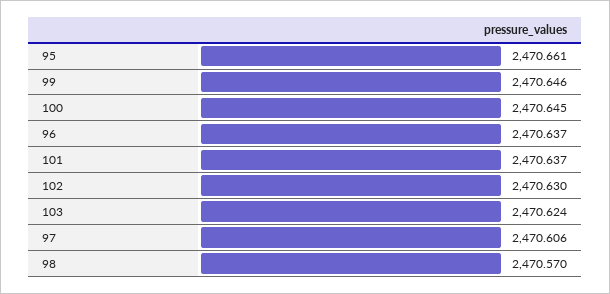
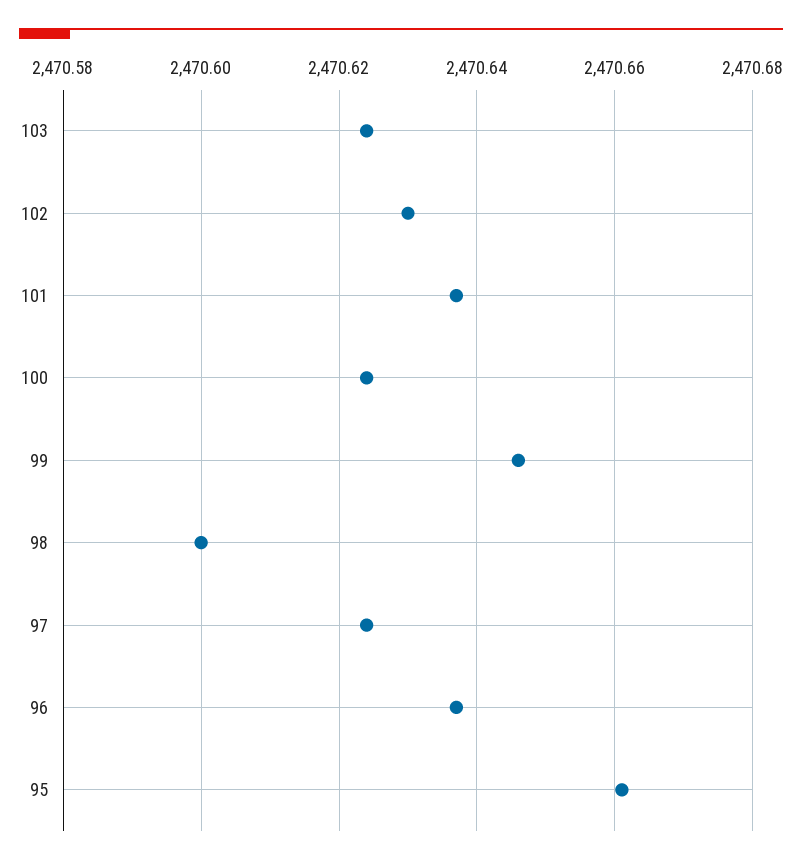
  {
    "95": 2470.661,
    "99": 2470.646,
-   "100": 2470.645,
+   "100": 2470.625,
    "96": 2470.637,
    "101": 2470.637,
    "102": 2470.63,
    "103": 2470.624,
-   "97": 2470.606,
+   "97": 2470.625,
-   "98": 2470.57
+   "98": 2470.6
  }

